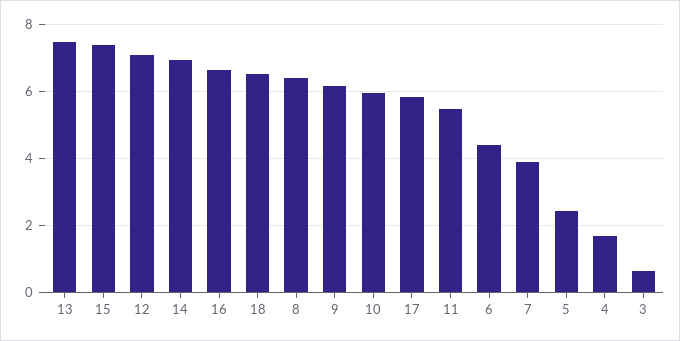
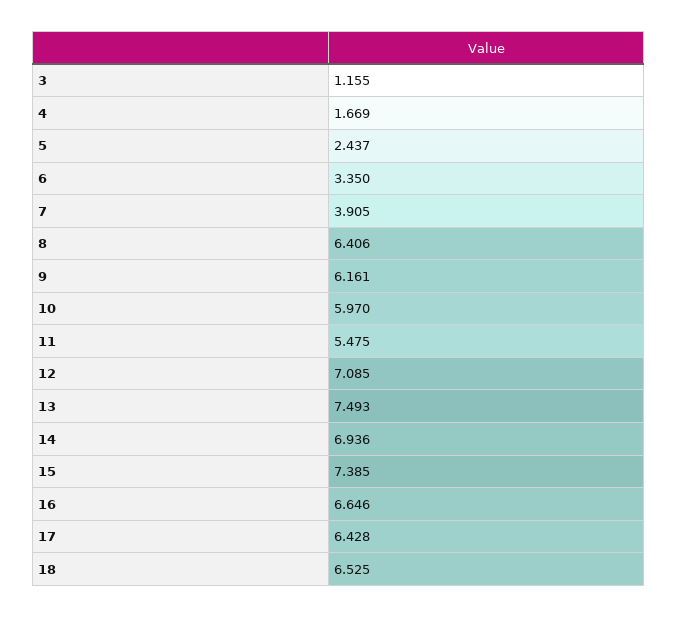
  {
    "13": 7.493,
    "15": 7.385,
    "12": 7.085,
    "14": 6.936,
    "16": 6.646,
    "18": 6.525,
    "8": 6.406,
    "9": 6.161,
    "10": 5.97,
-   "17": 5.8,
+   "17": 6.428,
    "11": 5.475,
-   "6": 4.4,
+   "6": 3.35,
    "7": 3.905,
    "5": 2.437,
    "4": 1.669,
-   "3": 0.6
+   "3": 1.155
  }

